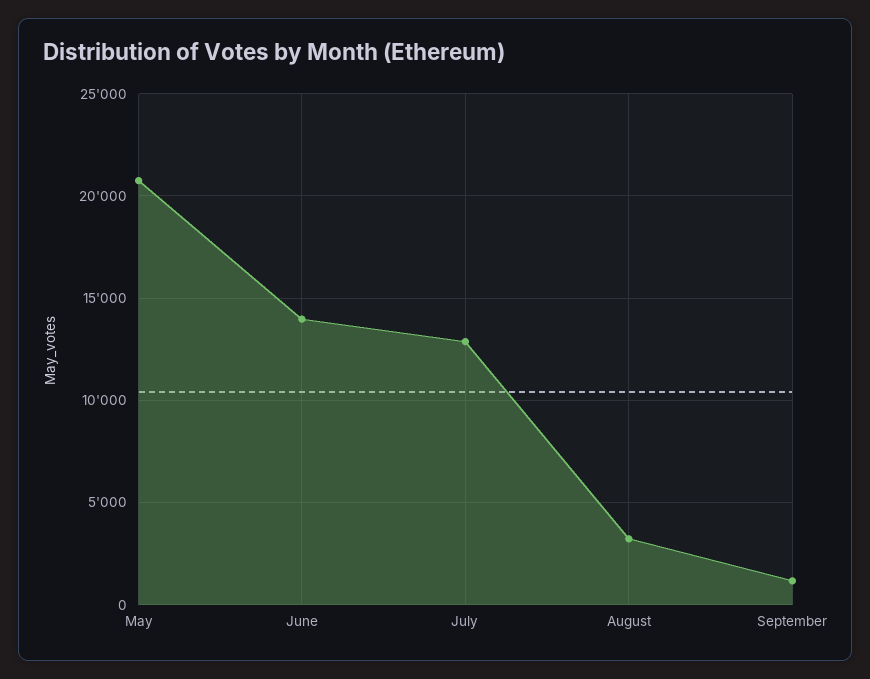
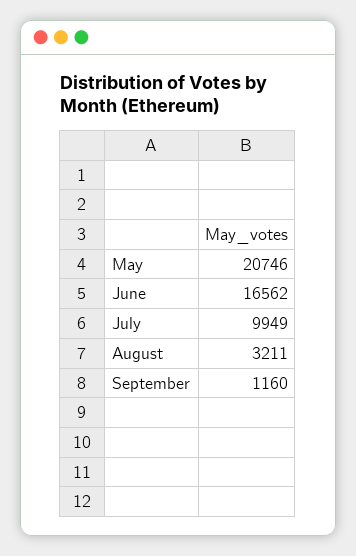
  {
    "May": 20746,
-   "June": 14000,
+   "June": 16562,
-   "July": 13000,
+   "July": 9949,
    "August": 3211,
    "September": 1160
  }

